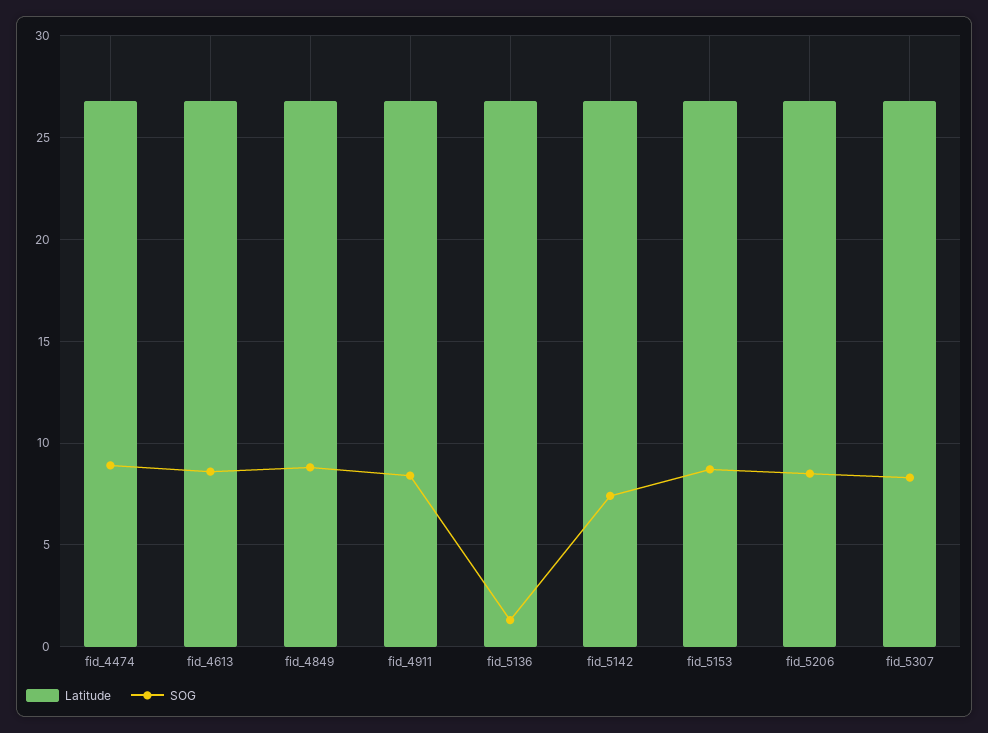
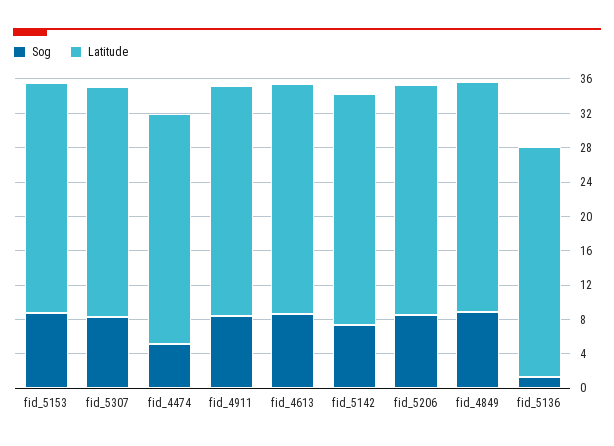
  {
    "Latitude": {
      "fid_4474": 27,
      "fid_4613": 27,
      "fid_4849": 27,
      "fid_4911": 27,
      "fid_5136": 27,
      "fid_5142": 27,
      "fid_5153": 27,
      "fid_5206": 27,
      "fid_5307": 27
    },
    "SOG": {
-     "fid_4474": 9,
+     "fid_4474": 5,
      "fid_4613": 8.5,
      "fid_4849": 9,
      "fid_4911": 8.5,
      "fid_5136": 1.5,
      "fid_5142": 7.5,
      "fid_5153": 8.5,
      "fid_5206": 8.5,
      "fid_5307": 8.5
    }
  }

